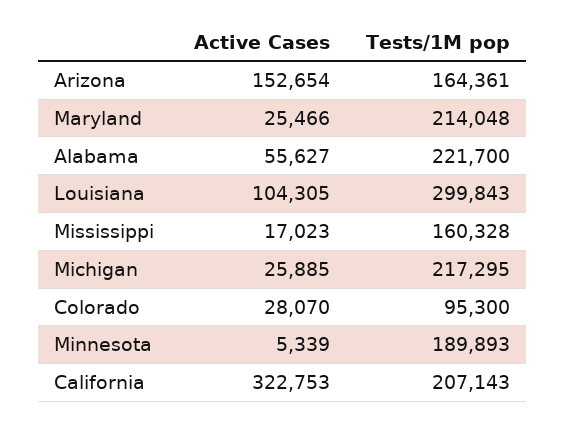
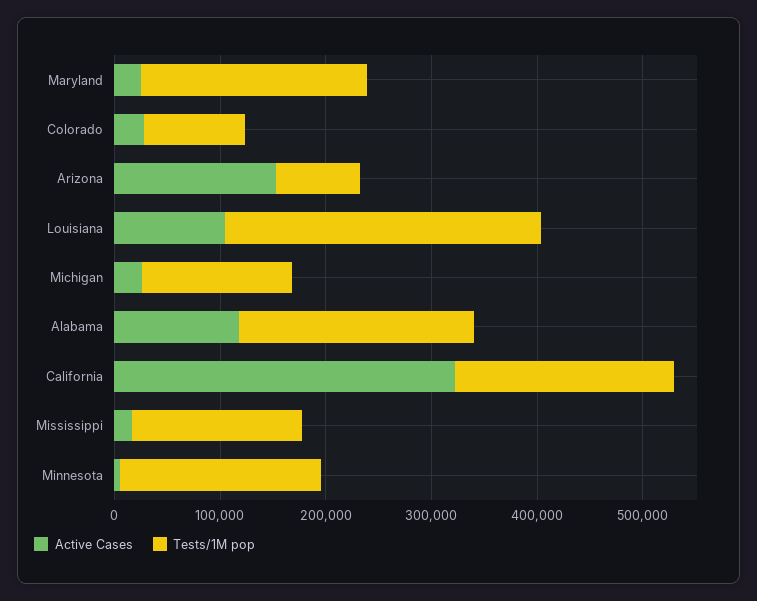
  {
    "Active Cases": {
      "Arizona": 152654,
      "Maryland": 25466,
-     "Alabama": 55627,
+     "Alabama": 120000,
      "Louisiana": 104305,
      "Mississippi": 17023,
      "Michigan": 25885,
      "Colorado": 28070,
      "Minnesota": 5339,
      "California": 322753
    },
    "Tests/1M pop": {
-     "Arizona": 164361,
+     "Arizona": 80000,
      "Maryland": 214048,
      "Alabama": 221700,
      "Louisiana": 299843,
      "Mississippi": 160328,
-     "Michigan": 217295,
+     "Michigan": 140000,
      "Colorado": 95300,
      "Minnesota": 189893,
      "California": 207143
    }
  }

